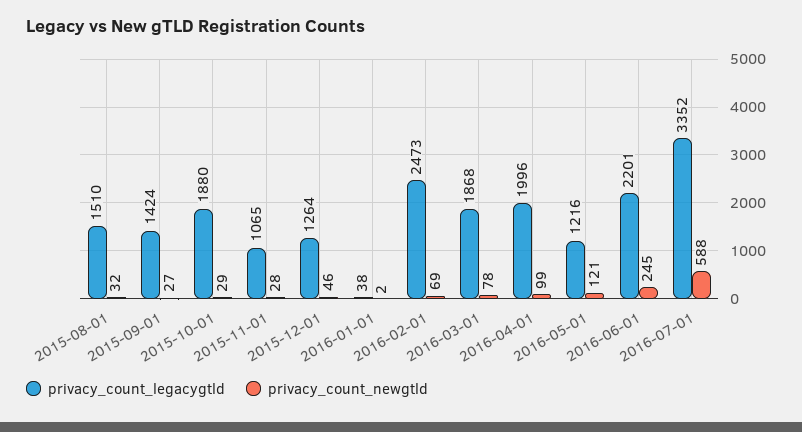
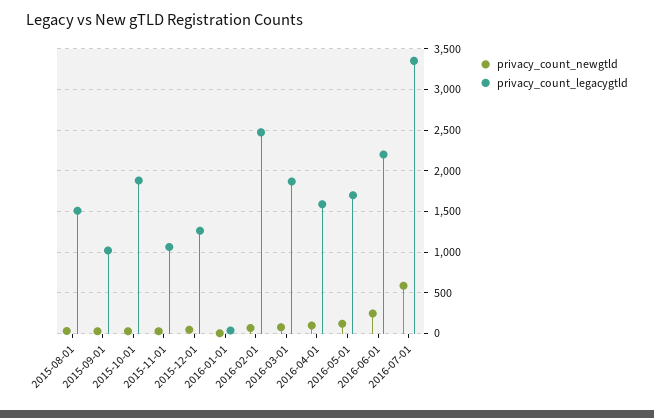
  {
    "privacy_count_legacygtld": {
      "2015-08-01": 1510,
-     "2015-09-01": 1424,
+     "2015-09-01": 1000,
      "2015-10-01": 1880,
      "2015-11-01": 1065,
      "2015-12-01": 1264,
      "2016-01-01": 38,
      "2016-02-01": 2473,
      "2016-03-01": 1868,
-     "2016-04-01": 1996,
+     "2016-04-01": 1600,
-     "2016-05-01": 1216,
+     "2016-05-01": 1700,
      "2016-06-01": 2201,
      "2016-07-01": 3352
    },
    "privacy_count_newgtld": {
      "2015-08-01": 32,
      "2015-09-01": 27,
      "2015-10-01": 29,
      "2015-11-01": 28,
      "2015-12-01": 46,
      "2016-01-01": 2,
      "2016-02-01": 69,
      "2016-03-01": 78,
      "2016-04-01": 99,
      "2016-05-01": 121,
      "2016-06-01": 245,
      "2016-07-01": 588
    }
  }

